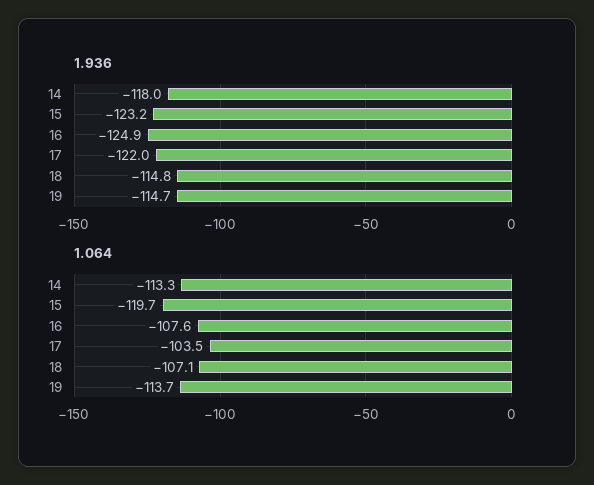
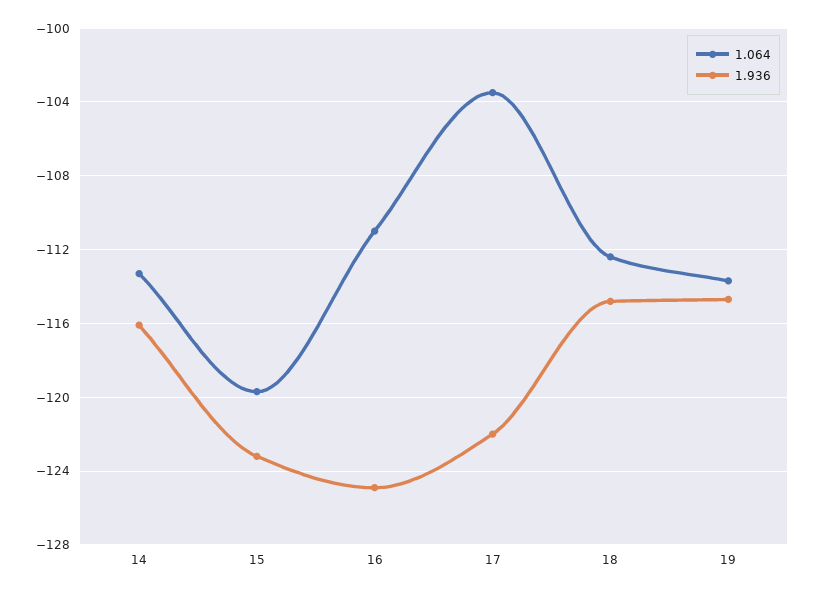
  {
    "1.936": {
-     "14": -118,
+     "14": -116,
      "15": -123.2,
      "16": -124.9,
      "17": -122,
      "18": -114.8,
      "19": -114.7
    },
    "1.064": {
      "14": -113.3,
      "15": -119.7,
-     "16": -107.6,
+     "16": -111,
      "17": -103.5,
-     "18": -107.1,
+     "18": -112.5,
      "19": -113.7
    }
  }

